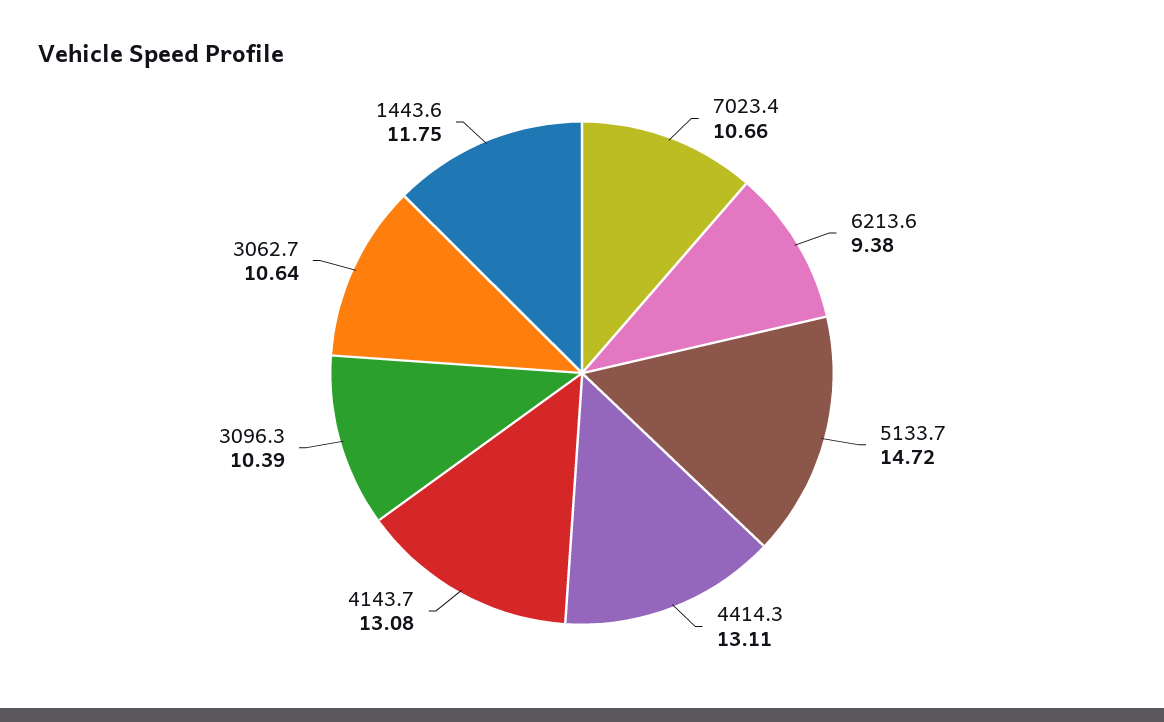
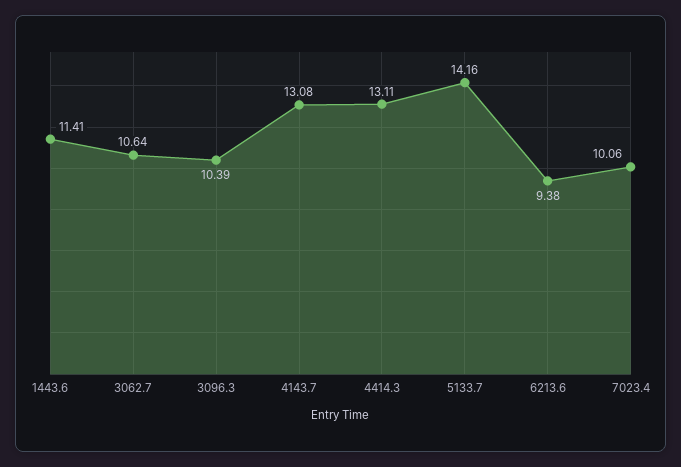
  {
-   "7023.4": 10.66,
+   "7023.4": 10.06,
    "6213.6": 9.38,
-   "5133.7": 14.72,
+   "5133.7": 14.16,
    "4414.3": 13.11,
    "4143.7": 13.08,
    "3096.3": 10.39,
    "3062.7": 10.64,
-   "1443.6": 11.75
+   "1443.6": 11.41
  }

